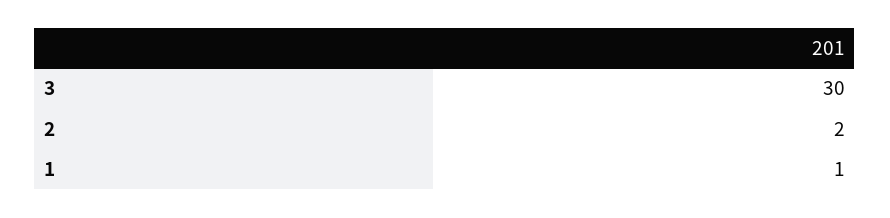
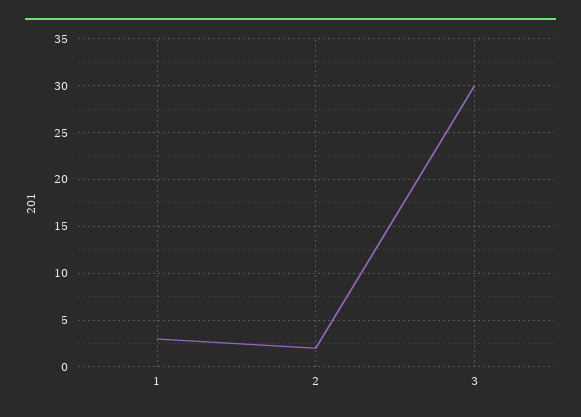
  {
    "3": 30,
    "2": 2,
-   "1": 1
+   "1": 3
  }

